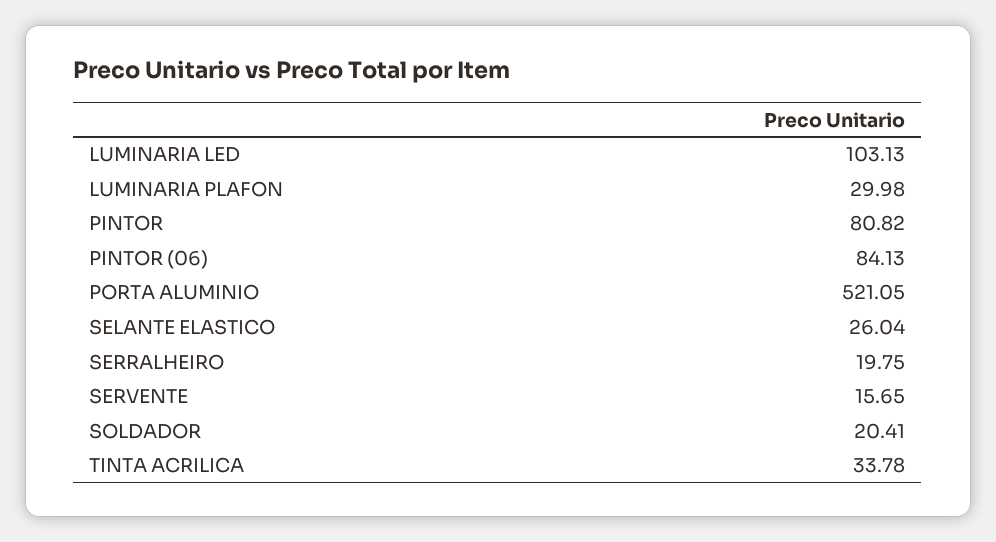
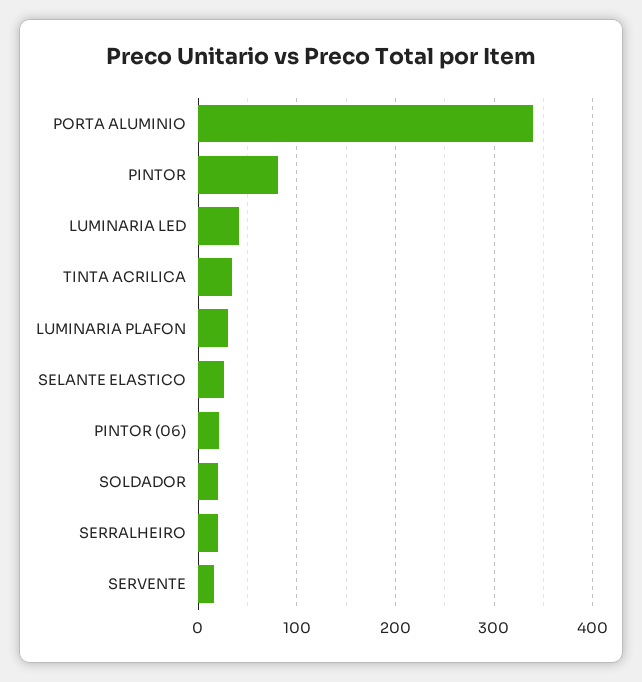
  {
-   "LUMINARIA LED": 103.13,
+   "LUMINARIA LED": 40,
    "LUMINARIA PLAFON": 29.98,
    "PINTOR": 80.82,
-   "PINTOR (06)": 84.13,
+   "PINTOR (06)": 20,
-   "PORTA ALUMINIO": 521.05,
+   "PORTA ALUMINIO": 340,
    "SELANTE ELASTICO": 26.04,
    "SERRALHEIRO": 19.75,
    "SERVENTE": 15.65,
    "SOLDADOR": 20.41,
    "TINTA ACRILICA": 33.78
  }

